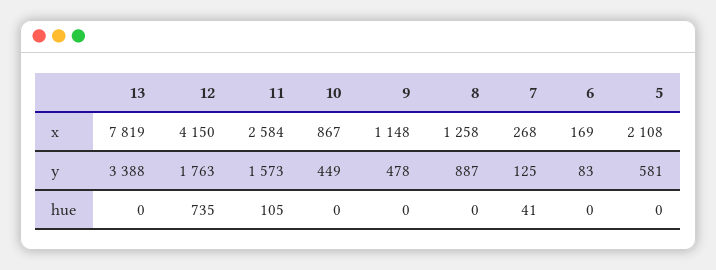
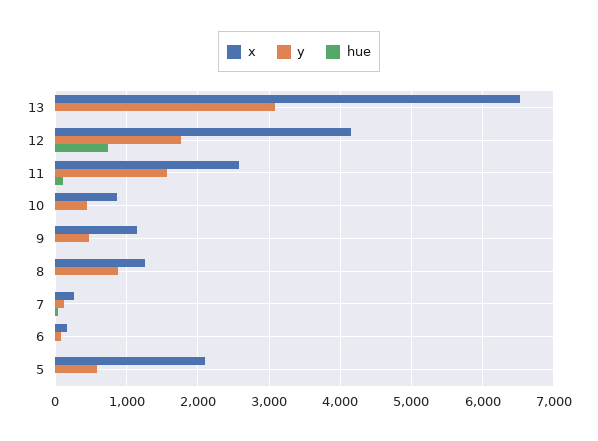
  {
    "x": {
-     "13": 7819,
+     "13": 6500,
      "12": 4150,
      "11": 2584,
      "10": 867,
      "9": 1148,
      "8": 1258,
      "7": 268,
      "6": 169,
      "5": 2108
    },
    "y": {
-     "13": 3388,
+     "13": 3100,
      "12": 1763,
      "11": 1573,
      "10": 449,
      "9": 478,
      "8": 887,
      "7": 125,
      "6": 83,
      "5": 581
    },
    "hue": {
      "13": 0,
      "12": 735,
      "11": 105,
      "10": 0,
      "9": 0,
      "8": 0,
      "7": 41,
      "6": 0,
      "5": 0
    }
  }

